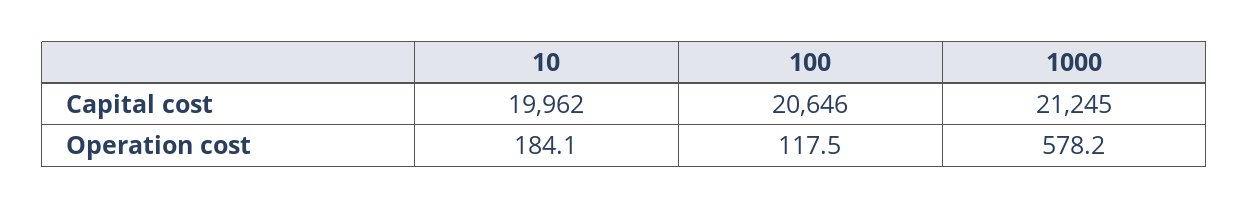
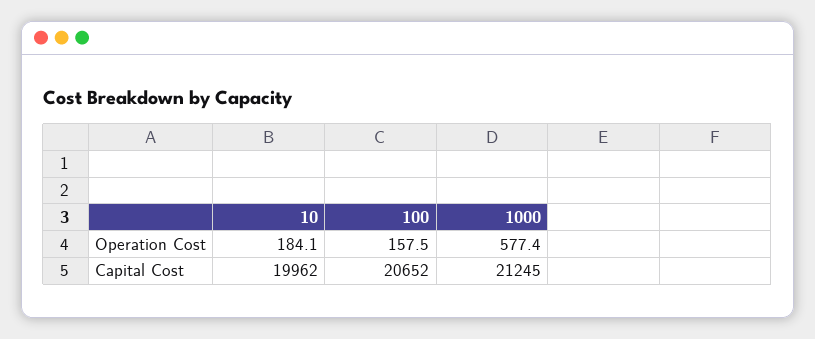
  {
    "10": {
      "Capital cost": 19962,
      "Operation cost": 184.1
    },
    "100": {
-     "Capital cost": 20646,
+     "Capital cost": 20652,
-     "Operation cost": 117.5
+     "Operation cost": 157.5
    },
    "1000": {
      "Capital cost": 21245,
-     "Operation cost": 578.2
+     "Operation cost": 577.4
    }
  }

